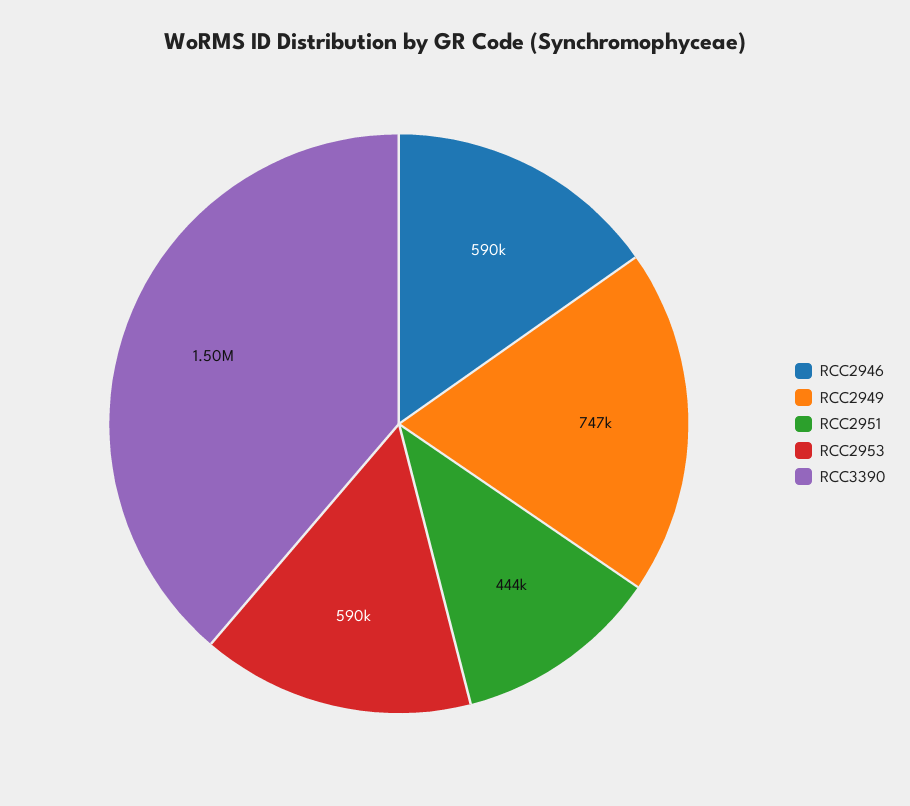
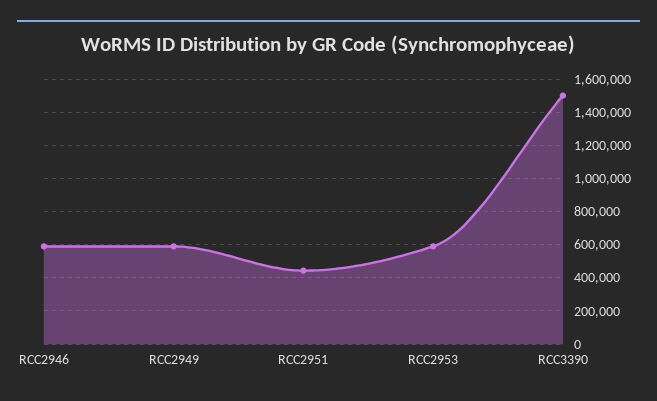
  {
    "RCC2946": 590000,
-   "RCC2949": 747000,
+   "RCC2949": 600000,
    "RCC2951": 444000,
    "RCC2953": 590000,
    "RCC3390": 1500000
  }

